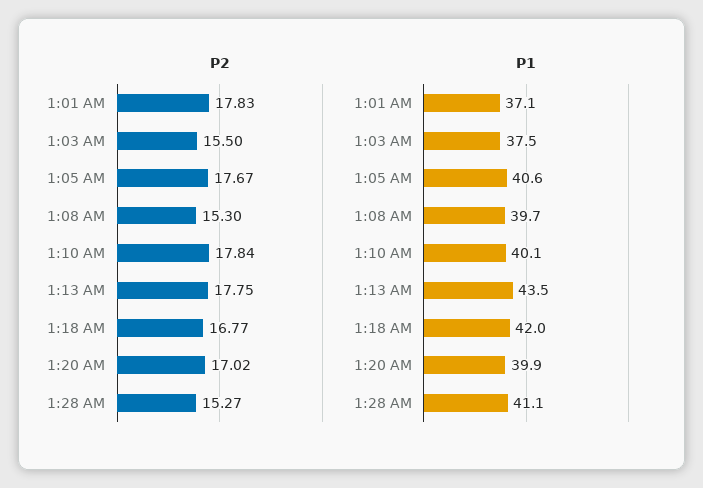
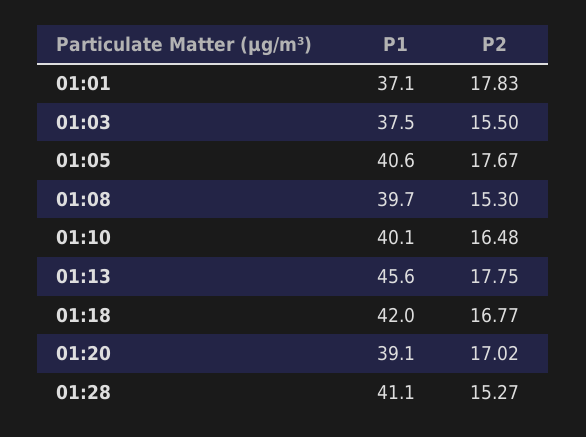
  {
    "P2": {
      "1:01 AM": 17.83,
      "1:03 AM": 15.5,
      "1:05 AM": 17.67,
      "1:08 AM": 15.3,
-     "1:10 AM": 17.84,
+     "1:10 AM": 16.48,
      "1:13 AM": 17.75,
      "1:18 AM": 16.77,
      "1:20 AM": 17.02,
      "1:28 AM": 15.27
    },
    "P1": {
      "1:01 AM": 37.1,
      "1:03 AM": 37.5,
      "1:05 AM": 40.6,
      "1:08 AM": 39.7,
      "1:10 AM": 40.1,
-     "1:13 AM": 43.5,
+     "1:13 AM": 45.6,
      "1:18 AM": 42,
-     "1:20 AM": 39.9,
+     "1:20 AM": 39.1,
      "1:28 AM": 41.1
    }
  }

